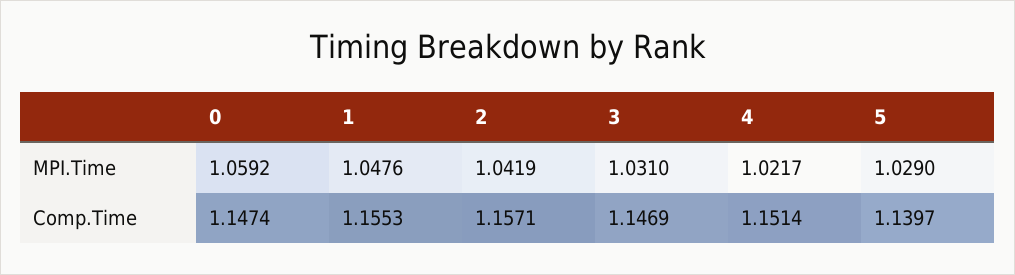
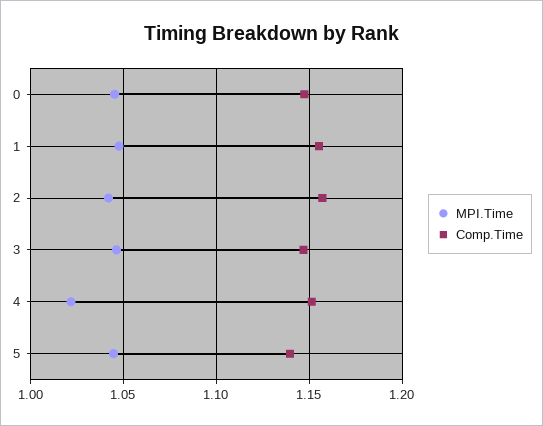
  {
    "MPI.Time": {
-     "0": 1.0592,
+     "0": 1.045,
      "1": 1.0476,
      "2": 1.0419,
-     "3": 1.031,
+     "3": 1.045,
      "4": 1.0217,
-     "5": 1.029
+     "5": 1.045
    },
    "Comp.Time": {
      "0": 1.1474,
      "1": 1.1553,
      "2": 1.1571,
      "3": 1.1469,
      "4": 1.1514,
      "5": 1.1397
    }
  }

